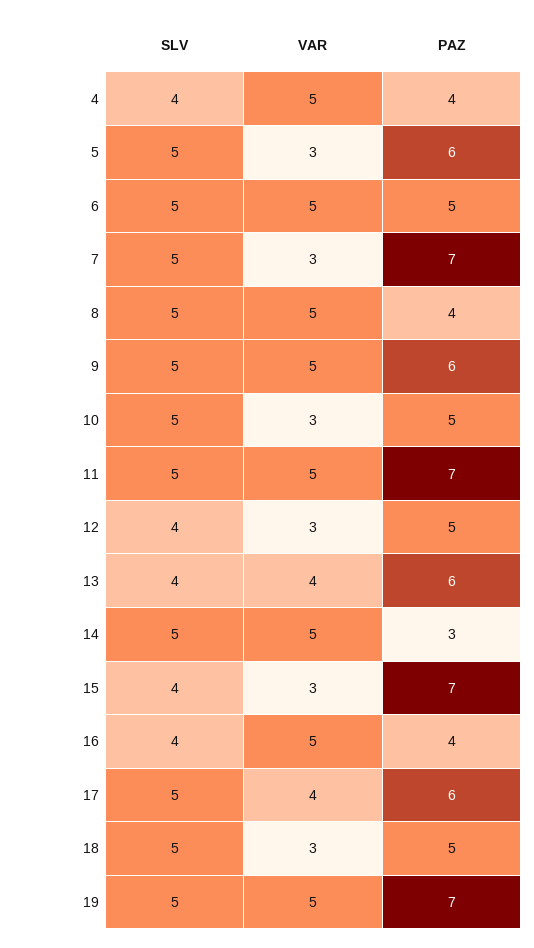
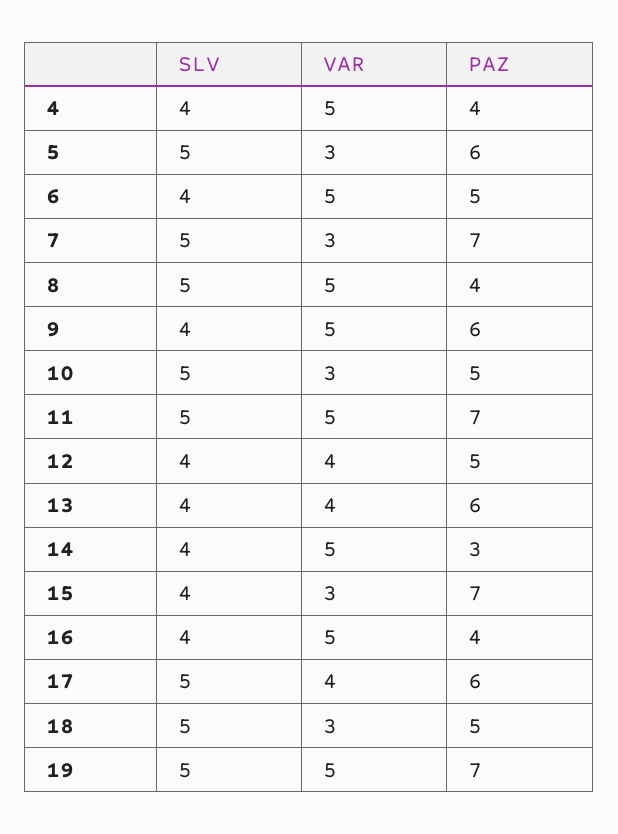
  {
    "SLV": {
      "4": 4,
      "5": 5,
-     "6": 5,
+     "6": 4,
      "7": 5,
      "8": 5,
-     "9": 5,
+     "9": 4,
      "10": 5,
      "11": 5,
      "12": 4,
      "13": 4,
-     "14": 5,
+     "14": 4,
      "15": 4,
      "16": 4,
      "17": 5,
      "18": 5,
      "19": 5
    },
    "VAR": {
      "4": 5,
      "5": 3,
      "6": 5,
      "7": 3,
      "8": 5,
      "9": 5,
      "10": 3,
      "11": 5,
-     "12": 3,
+     "12": 4,
      "13": 4,
      "14": 5,
      "15": 3,
      "16": 5,
      "17": 4,
      "18": 3,
      "19": 5
    },
    "PAZ": {
      "4": 4,
      "5": 6,
      "6": 5,
      "7": 7,
      "8": 4,
      "9": 6,
      "10": 5,
      "11": 7,
      "12": 5,
      "13": 6,
      "14": 3,
      "15": 7,
      "16": 4,
      "17": 6,
      "18": 5,
      "19": 7
    }
  }

